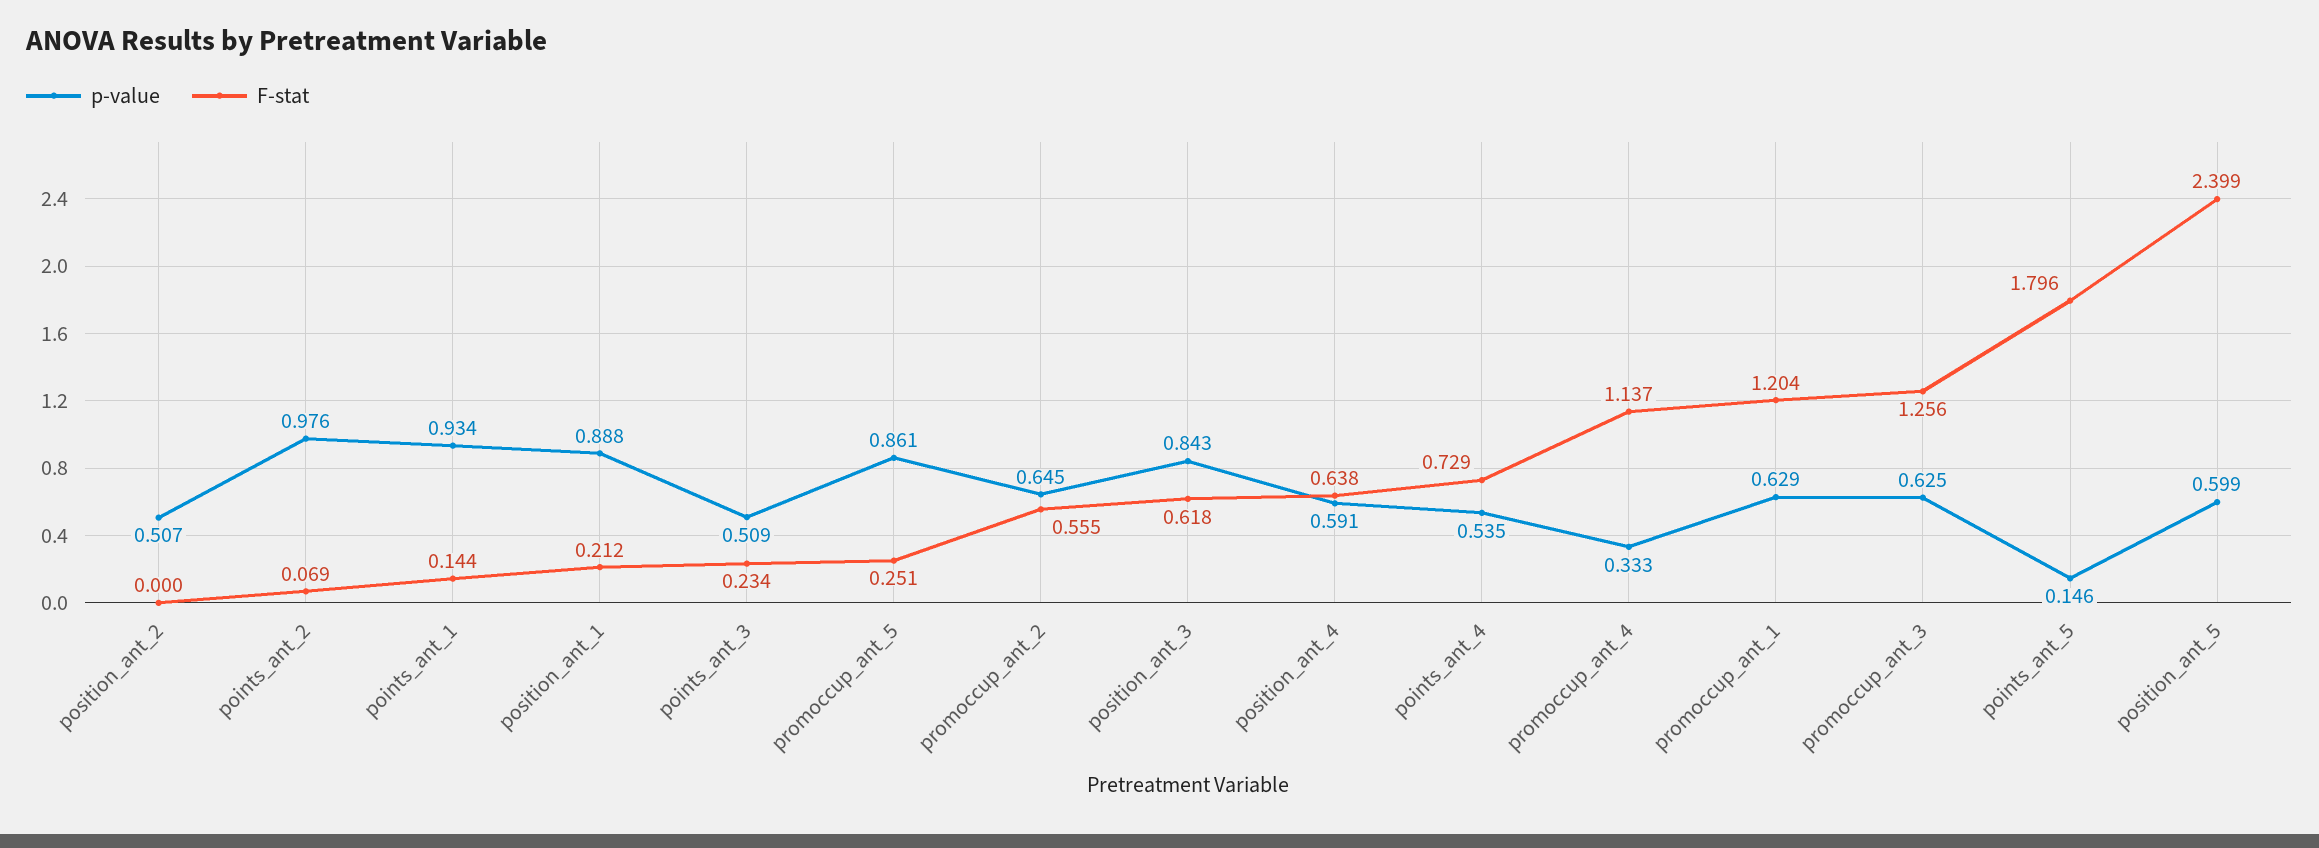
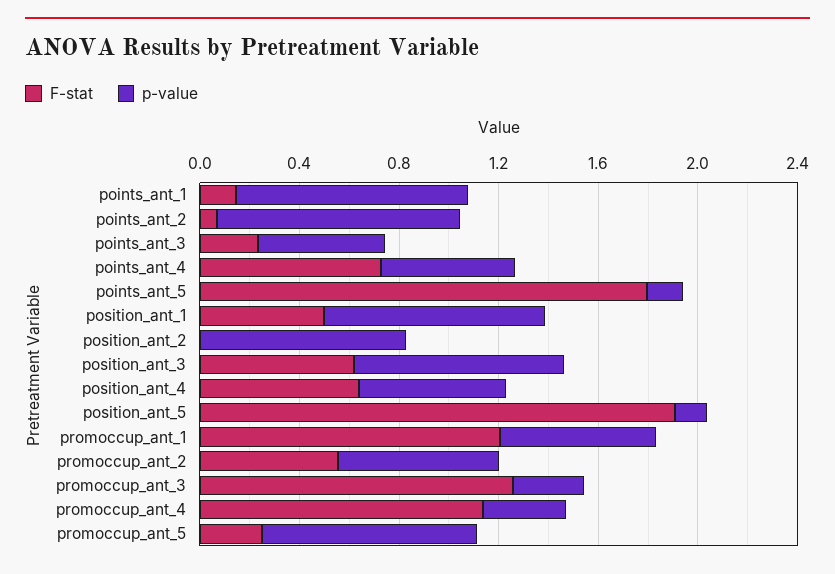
  {
    "p-value": {
-     "position_ant_2": 0.507,
+     "position_ant_2": 0.8,
      "points_ant_2": 0.976,
      "points_ant_1": 0.934,
      "position_ant_1": 0.888,
      "points_ant_3": 0.509,
      "promoccup_ant_5": 0.861,
      "promoccup_ant_2": 0.645,
      "position_ant_3": 0.843,
      "position_ant_4": 0.591,
      "points_ant_4": 0.535,
      "promoccup_ant_4": 0.333,
      "promoccup_ant_1": 0.629,
-     "promoccup_ant_3": 0.625,
+     "promoccup_ant_3": 0.3,
      "points_ant_5": 0.146,
-     "position_ant_5": 0.599
+     "position_ant_5": 0.1
    },
    "F-stat": {
      "position_ant_2": 0,
      "points_ant_2": 0.069,
      "points_ant_1": 0.144,
-     "position_ant_1": 0.212,
+     "position_ant_1": 0.5,
      "points_ant_3": 0.234,
      "promoccup_ant_5": 0.251,
      "promoccup_ant_2": 0.555,
      "position_ant_3": 0.618,
      "position_ant_4": 0.638,
      "points_ant_4": 0.729,
      "promoccup_ant_4": 1.137,
      "promoccup_ant_1": 1.204,
      "promoccup_ant_3": 1.256,
      "points_ant_5": 1.796,
-     "position_ant_5": 2.399
+     "position_ant_5": 1.9
    }
  }

